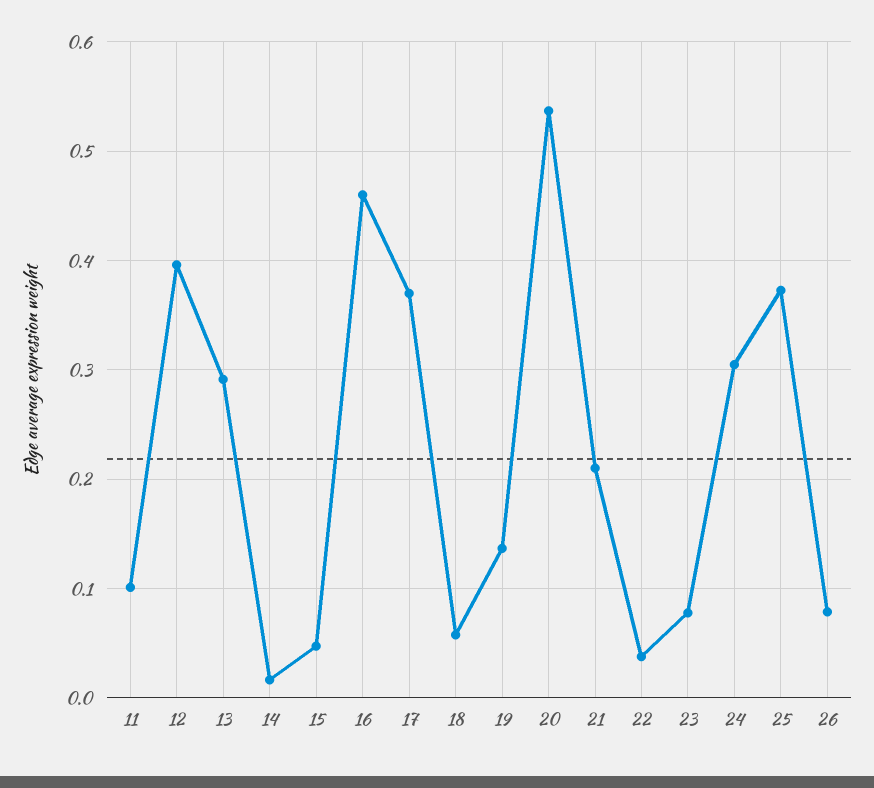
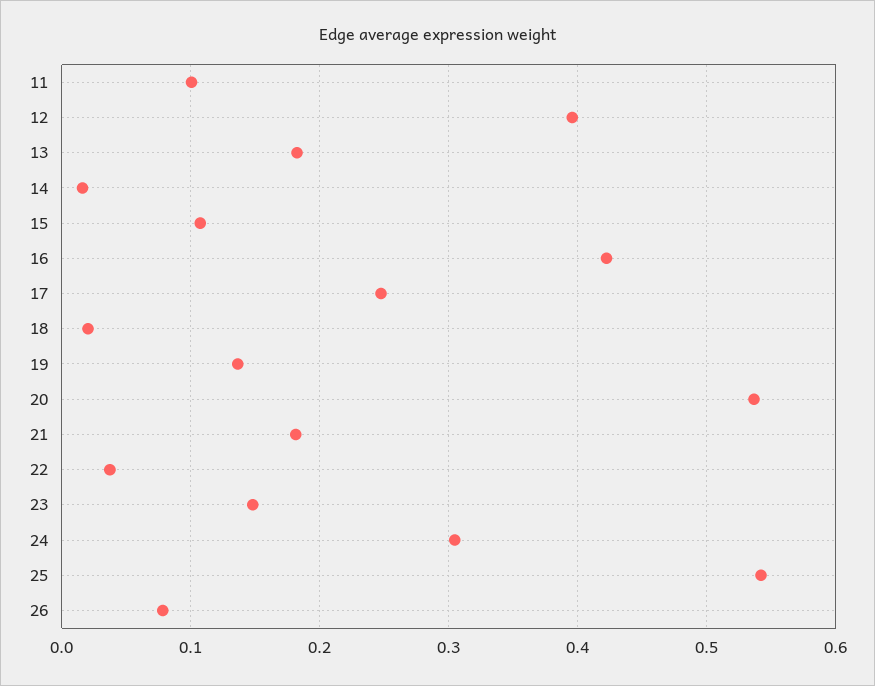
  {
    "11": 0.1,
    "12": 0.4,
-   "13": 0.29,
+   "13": 0.18,
    "14": 0.02,
-   "15": 0.05,
+   "15": 0.11,
-   "16": 0.46,
+   "16": 0.42,
-   "17": 0.37,
+   "17": 0.25,
-   "18": 0.06,
+   "18": 0.02,
    "19": 0.14,
    "20": 0.54,
-   "21": 0.21,
+   "21": 0.18,
    "22": 0.04,
-   "23": 0.08,
+   "23": 0.15,
    "24": 0.3,
-   "25": 0.37,
+   "25": 0.54,
    "26": 0.08
  }

